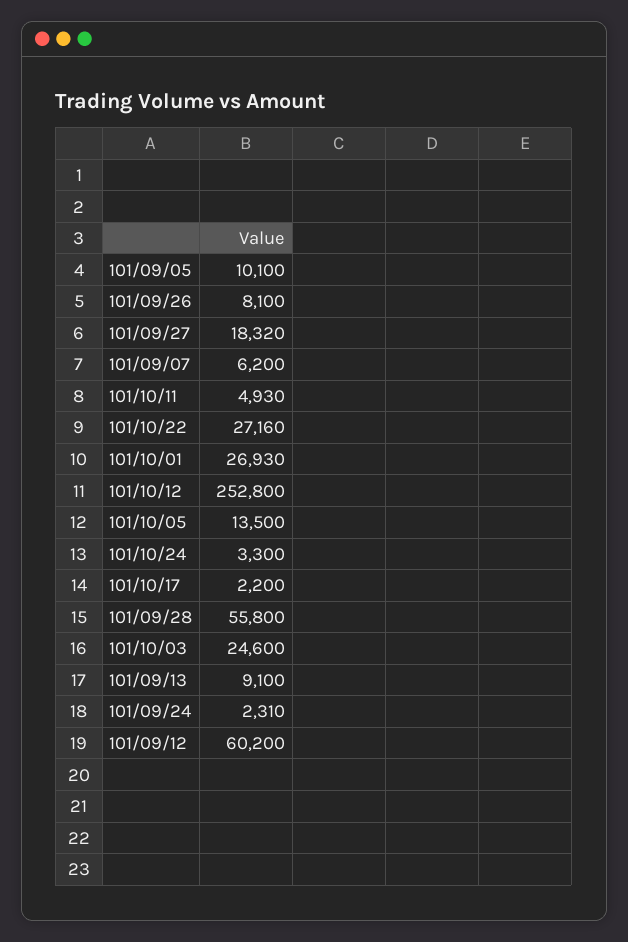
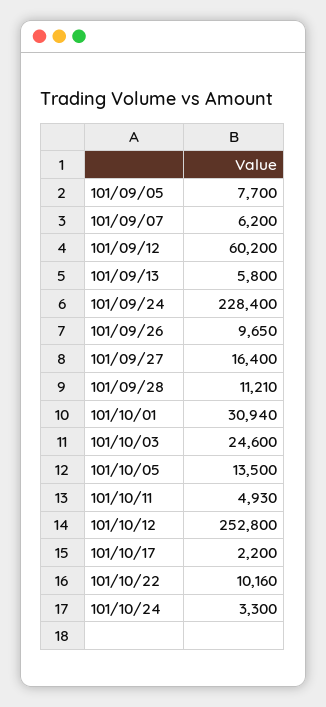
  {
-   "101/09/05": 10100,
+   "101/09/05": 7700,
-   "101/09/26": 8100,
+   "101/09/26": 9650,
-   "101/09/27": 18320,
+   "101/09/27": 16400,
    "101/09/07": 6200,
    "101/10/11": 4930,
-   "101/10/22": 27160,
+   "101/10/22": 10160,
-   "101/10/01": 26930,
+   "101/10/01": 30940,
    "101/10/12": 252800,
    "101/10/05": 13500,
    "101/10/24": 3300,
    "101/10/17": 2200,
-   "101/09/28": 55800,
+   "101/09/28": 11210,
    "101/10/03": 24600,
-   "101/09/13": 9100,
+   "101/09/13": 5800,
-   "101/09/24": 2310,
+   "101/09/24": 228400,
    "101/09/12": 60200
  }

